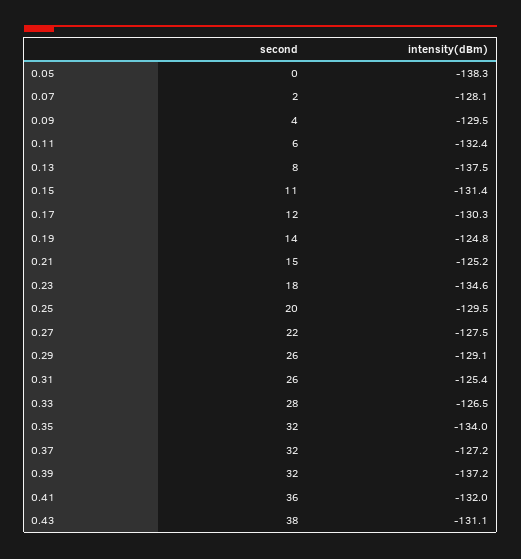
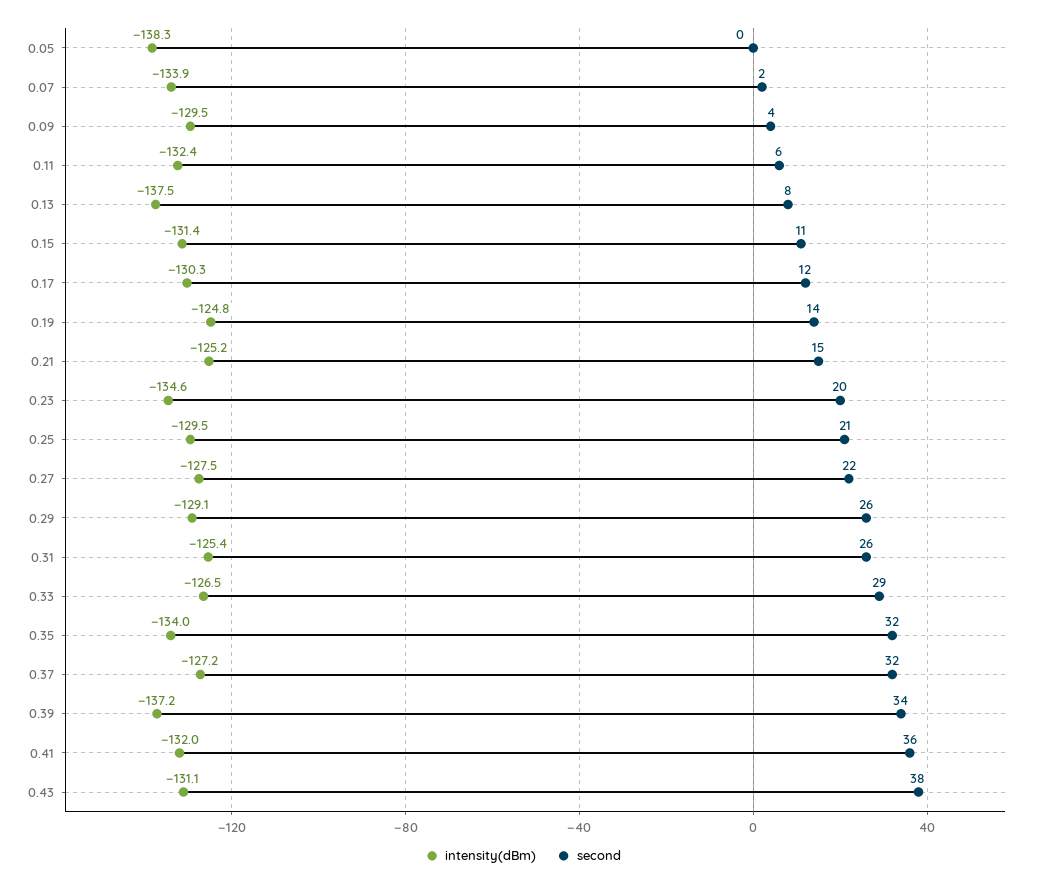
  {
    "second": {
      "0.05": 0,
      "0.07": 2,
      "0.09": 4,
      "0.11": 6,
      "0.13": 8,
      "0.15": 11,
      "0.17": 12,
      "0.19": 14,
      "0.21": 15,
-     "0.23": 18,
+     "0.23": 20,
-     "0.25": 20,
+     "0.25": 21,
      "0.27": 22,
      "0.29": 26,
      "0.31": 26,
-     "0.33": 28,
+     "0.33": 29,
      "0.35": 32,
      "0.37": 32,
-     "0.39": 32,
+     "0.39": 34,
      "0.41": 36,
      "0.43": 38
    },
    "intensity(dBm)": {
      "0.05": -138.3,
-     "0.07": -128.1,
+     "0.07": -133.9,
      "0.09": -129.5,
      "0.11": -132.4,
      "0.13": -137.5,
      "0.15": -131.4,
      "0.17": -130.3,
      "0.19": -124.8,
      "0.21": -125.2,
      "0.23": -134.6,
      "0.25": -129.5,
      "0.27": -127.5,
      "0.29": -129.1,
      "0.31": -125.4,
      "0.33": -126.5,
      "0.35": -134,
      "0.37": -127.2,
      "0.39": -137.2,
      "0.41": -132,
      "0.43": -131.1
    }
  }

